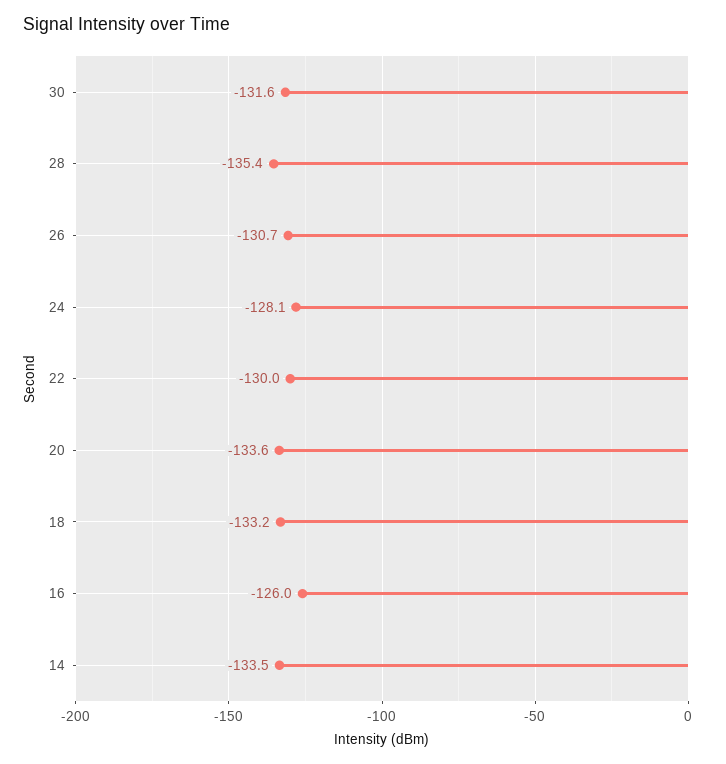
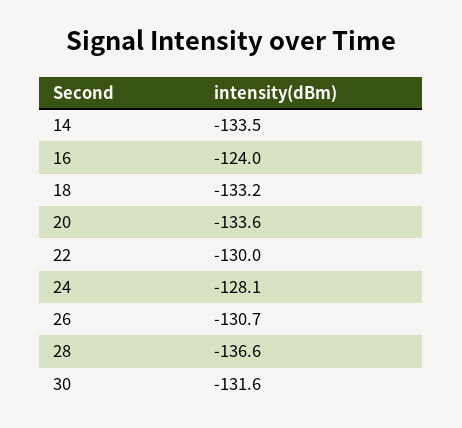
  {
    "30": -131.6,
-   "28": -135.4,
+   "28": -136.6,
    "26": -130.7,
    "24": -128.1,
    "22": -130,
    "20": -133.6,
    "18": -133.2,
-   "16": -126,
+   "16": -124,
    "14": -133.5
  }

